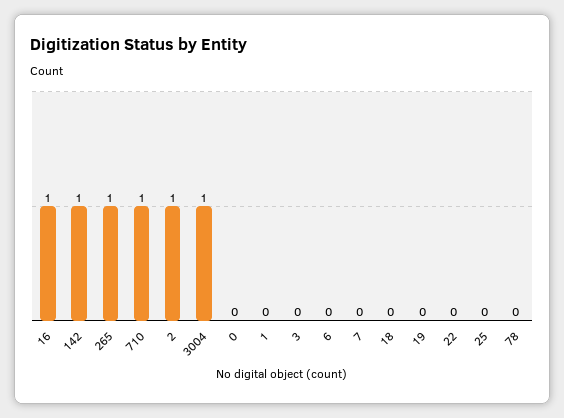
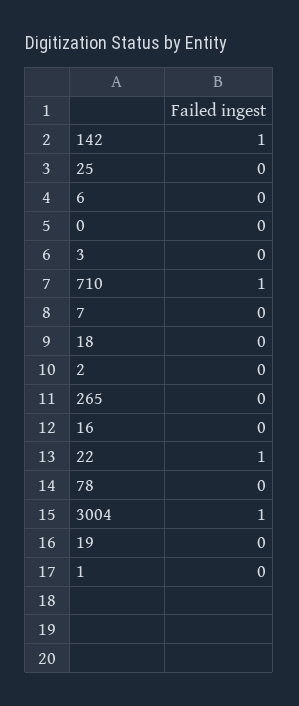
  {
-   "16": 1,
+   "16": 0,
    "142": 1,
-   "265": 1,
+   "265": 0,
    "710": 1,
-   "2": 1,
+   "2": 0,
    "3004": 1,
    "0": 0,
    "1": 0,
    "3": 0,
    "6": 0,
    "7": 0,
    "18": 0,
    "19": 0,
-   "22": 0,
+   "22": 1,
    "25": 0,
    "78": 0
  }

